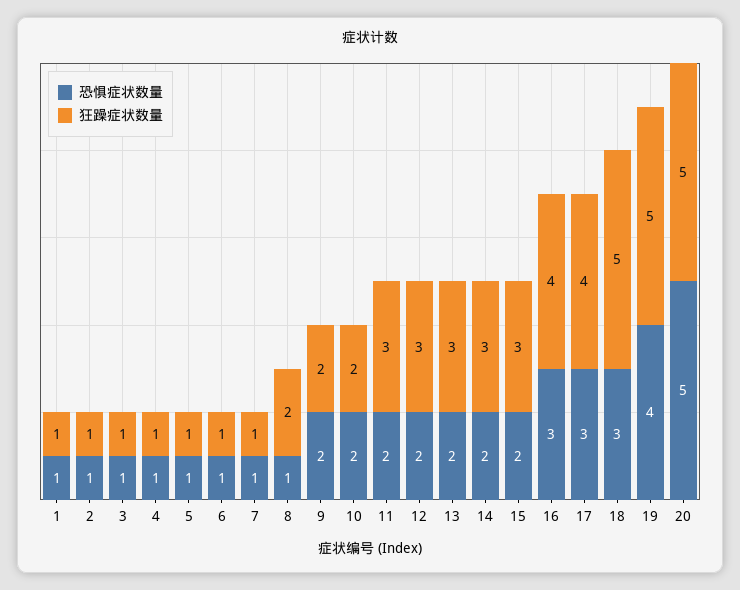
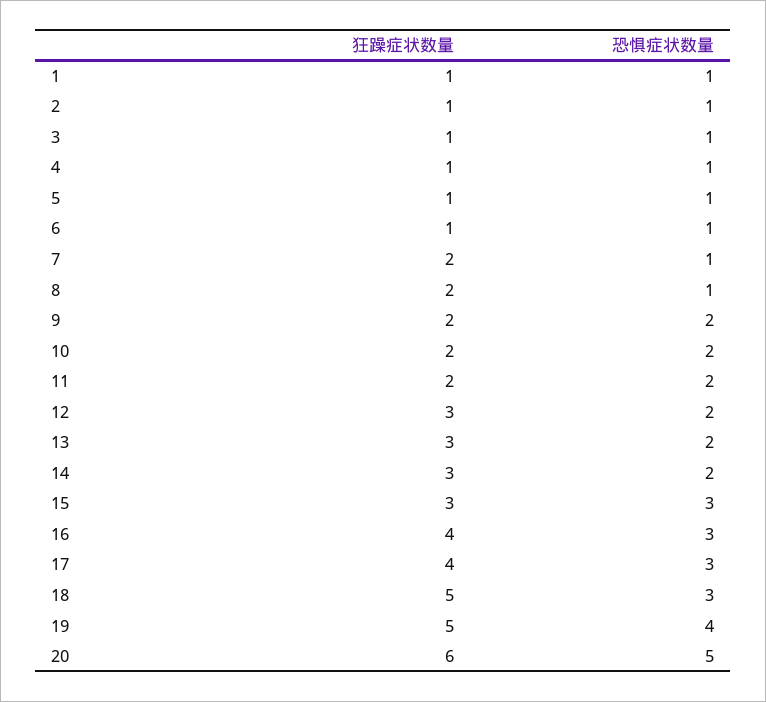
  {
    "恐惧症状数量": {
      "1": 1,
      "2": 1,
      "3": 1,
      "4": 1,
      "5": 1,
      "6": 1,
      "7": 1,
      "8": 1,
      "9": 2,
      "10": 2,
      "11": 2,
      "12": 2,
      "13": 2,
      "14": 2,
-     "15": 2,
+     "15": 3,
      "16": 3,
      "17": 3,
      "18": 3,
      "19": 4,
      "20": 5
    },
    "狂躁症状数量": {
      "1": 1,
      "2": 1,
      "3": 1,
      "4": 1,
      "5": 1,
      "6": 1,
-     "7": 1,
+     "7": 2,
      "8": 2,
      "9": 2,
      "10": 2,
-     "11": 3,
+     "11": 2,
      "12": 3,
      "13": 3,
      "14": 3,
      "15": 3,
      "16": 4,
      "17": 4,
      "18": 5,
      "19": 5,
-     "20": 5
+     "20": 6
    }
  }

